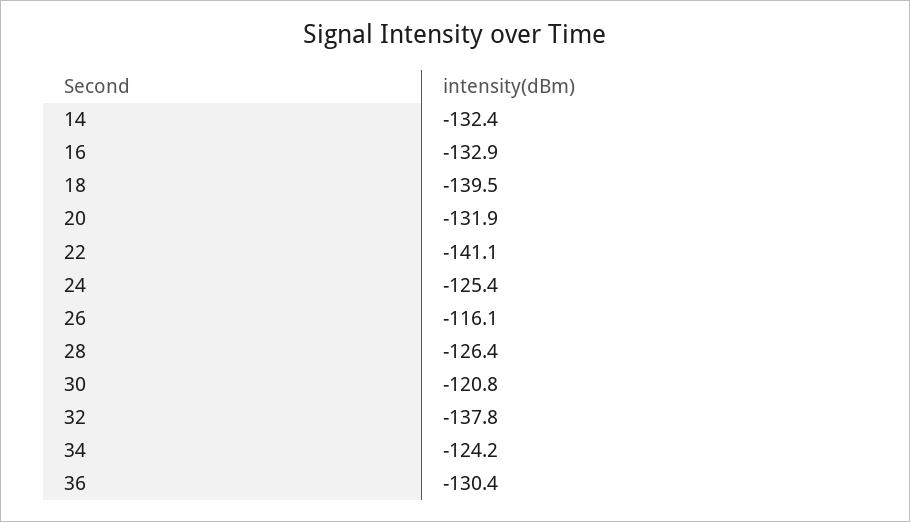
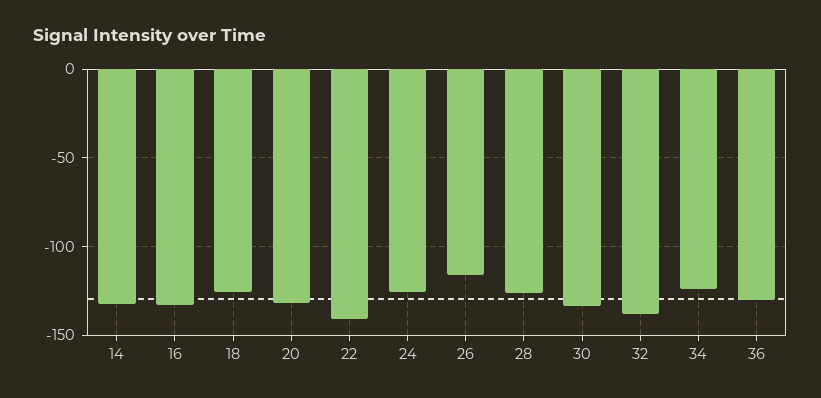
  {
    "14": -132.4,
    "16": -132.9,
-   "18": -139.5,
+   "18": -125,
    "20": -131.9,
    "22": -141.1,
    "24": -125.4,
    "26": -116.1,
    "28": -126.4,
-   "30": -120.8,
+   "30": -135,
    "32": -137.8,
    "34": -124.2,
    "36": -130.4
  }

